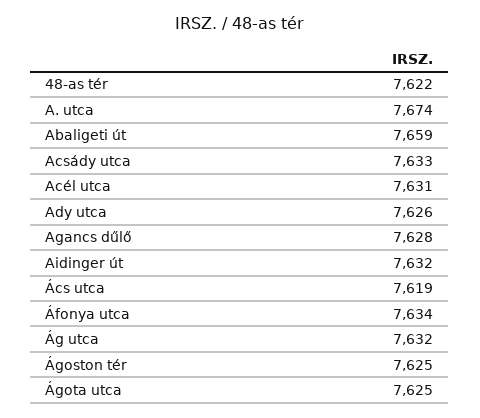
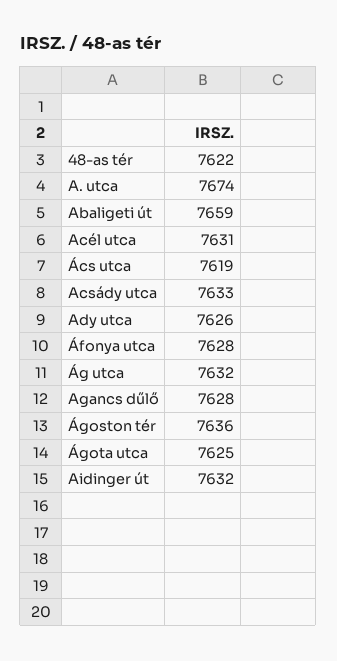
  {
    "48-as tér": 7622,
    "A. utca": 7674,
    "Abaligeti út": 7659,
    "Acsády utca": 7633,
    "Acél utca": 7631,
    "Ady utca": 7626,
    "Agancs dűlő": 7628,
    "Aidinger út": 7632,
    "Ács utca": 7619,
-   "Áfonya utca": 7634,
+   "Áfonya utca": 7628,
    "Ág utca": 7632,
-   "Ágoston tér": 7625,
+   "Ágoston tér": 7636,
    "Ágota utca": 7625
  }

